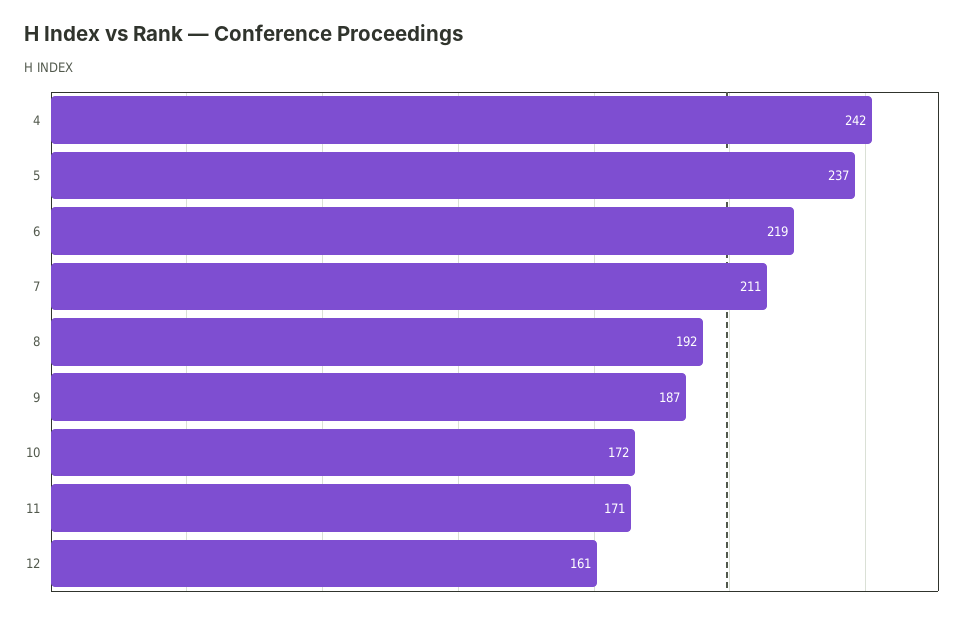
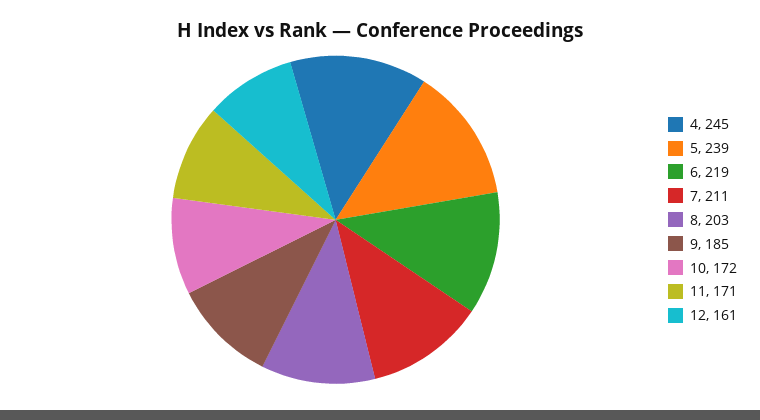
  {
-   "4": 242,
+   "4": 245,
-   "5": 237,
+   "5": 239,
    "6": 219,
    "7": 211,
-   "8": 192,
+   "8": 203,
-   "9": 187,
+   "9": 185,
    "10": 172,
    "11": 171,
    "12": 161
  }

